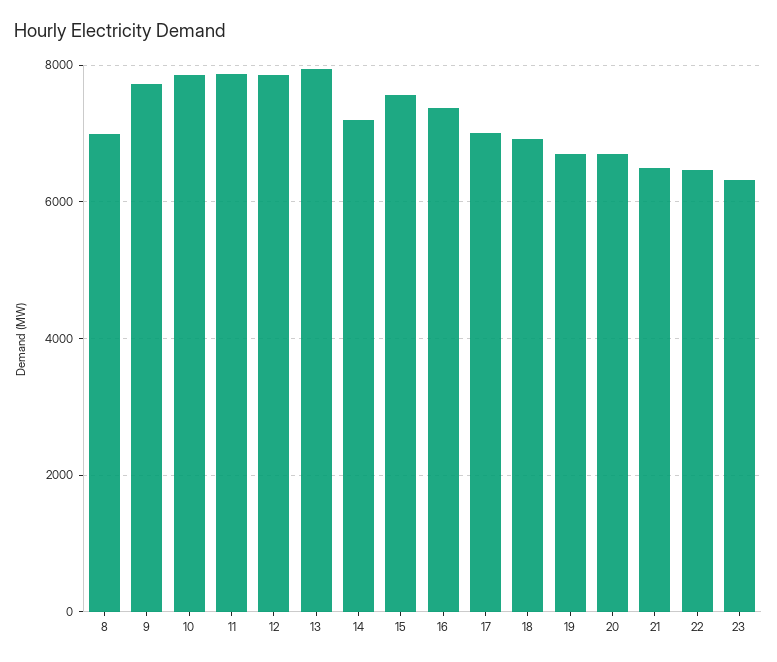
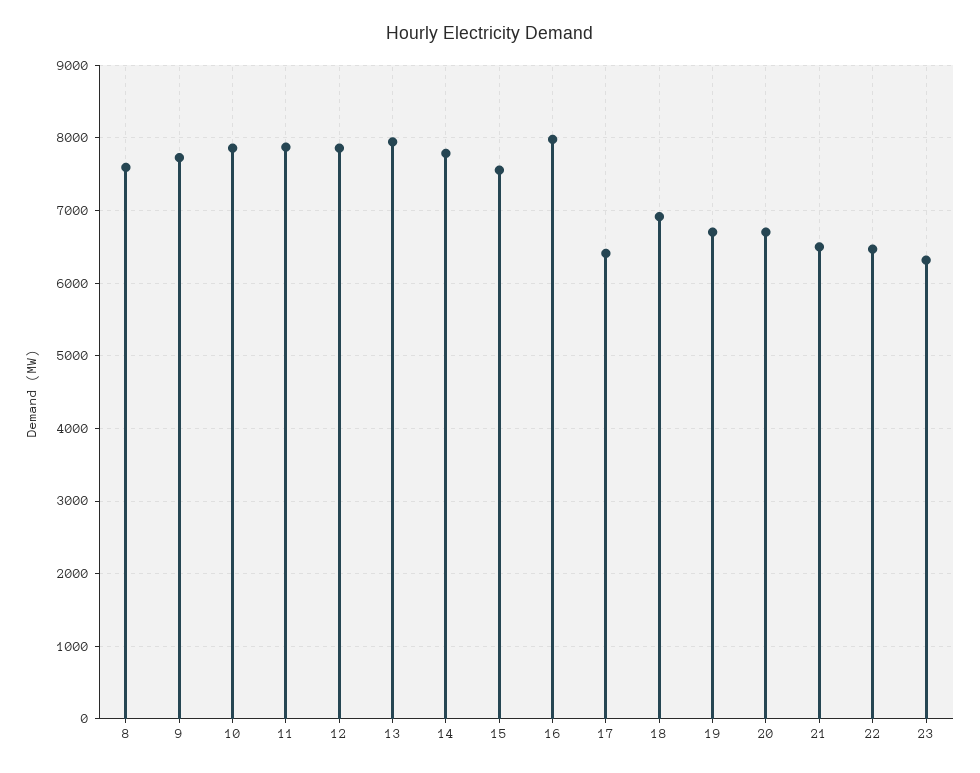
  {
-   "8": 7000,
+   "8": 7600,
    "9": 7700,
    "10": 7900,
    "11": 7900,
    "12": 7900,
    "13": 7900,
-   "14": 7200,
+   "14": 7800,
    "15": 7600,
-   "16": 7400,
+   "16": 8000,
-   "17": 7000,
+   "17": 6400,
    "18": 6900,
    "19": 6700,
    "20": 6700,
    "21": 6500,
    "22": 6500,
    "23": 6300
  }

